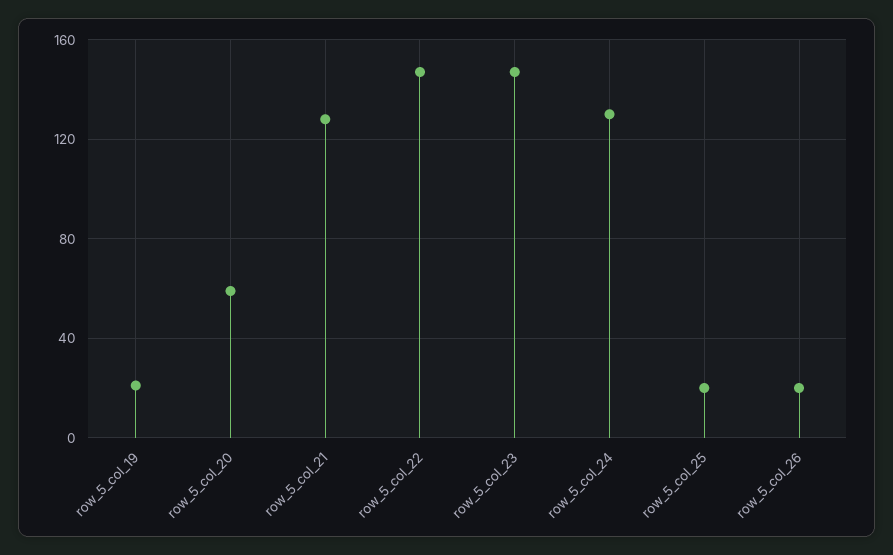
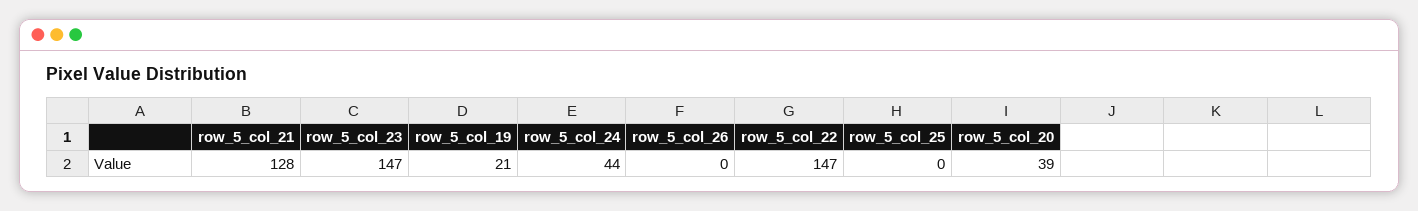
  {
    "row_5_col_19": 21,
-   "row_5_col_20": 60,
+   "row_5_col_20": 39,
    "row_5_col_21": 128,
    "row_5_col_22": 147,
    "row_5_col_23": 147,
-   "row_5_col_24": 130,
+   "row_5_col_24": 44,
-   "row_5_col_25": 20,
+   "row_5_col_25": 0,
-   "row_5_col_26": 20
+   "row_5_col_26": 0
  }

